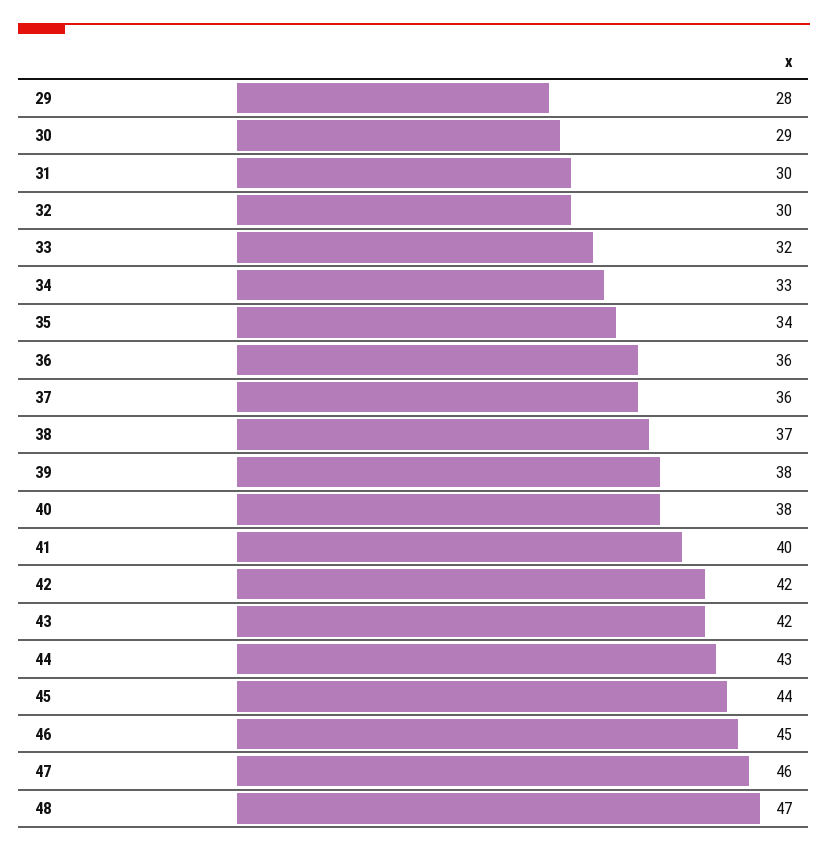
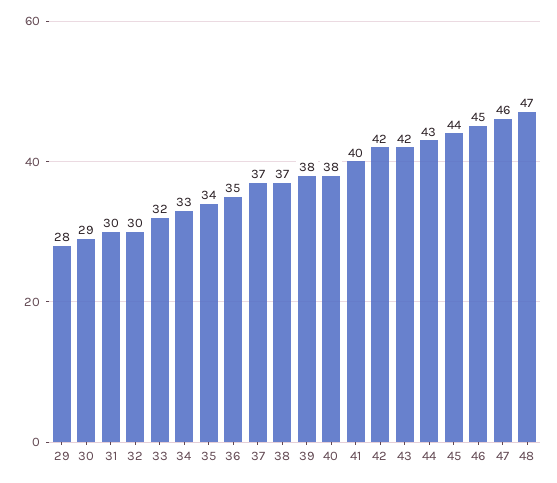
  {
    "29": 28,
    "30": 29,
    "31": 30,
    "32": 30,
    "33": 32,
    "34": 33,
    "35": 34,
-   "36": 36,
+   "36": 35,
-   "37": 36,
+   "37": 37,
    "38": 37,
    "39": 38,
    "40": 38,
    "41": 40,
    "42": 42,
    "43": 42,
    "44": 43,
    "45": 44,
    "46": 45,
    "47": 46,
    "48": 47
  }

